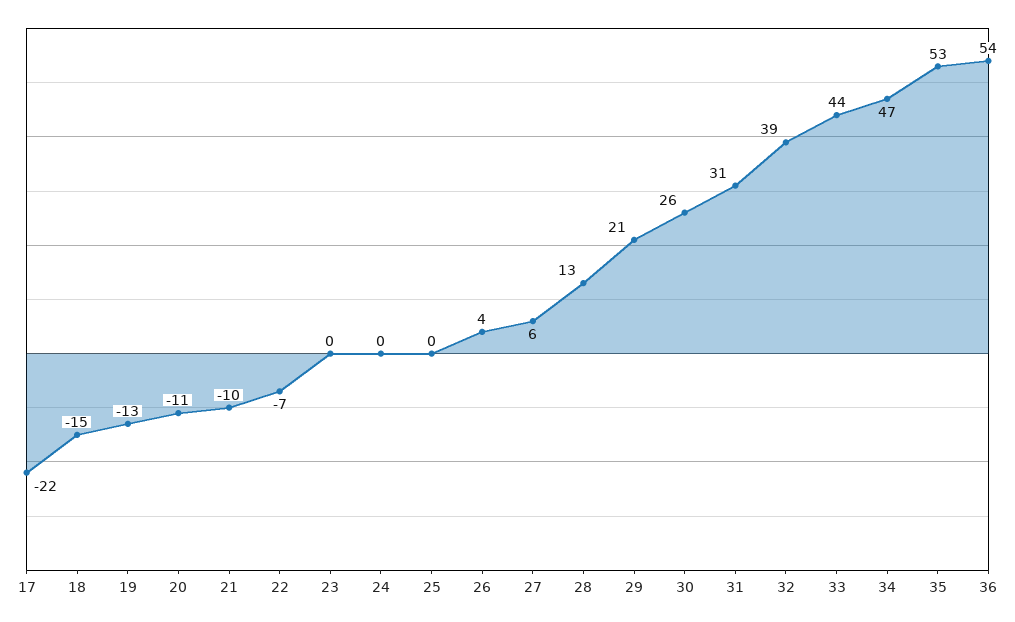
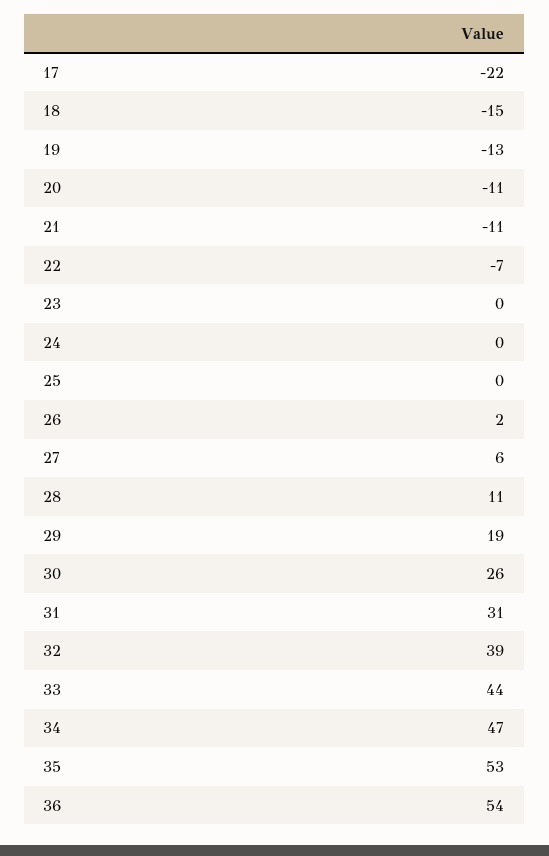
  {
    "17": -22,
    "18": -15,
    "19": -13,
    "20": -11,
-   "21": -10,
+   "21": -11,
    "22": -7,
    "23": 0,
    "24": 0,
    "25": 0,
-   "26": 4,
+   "26": 2,
    "27": 6,
-   "28": 13,
+   "28": 11,
-   "29": 21,
+   "29": 19,
    "30": 26,
    "31": 31,
    "32": 39,
    "33": 44,
    "34": 47,
    "35": 53,
    "36": 54
  }

